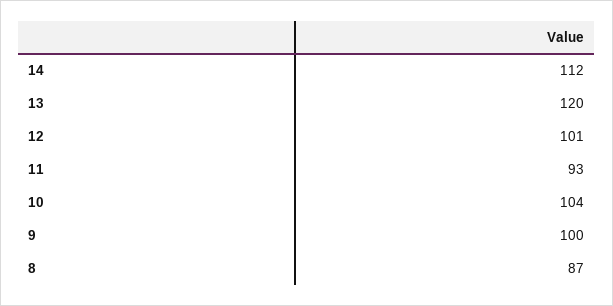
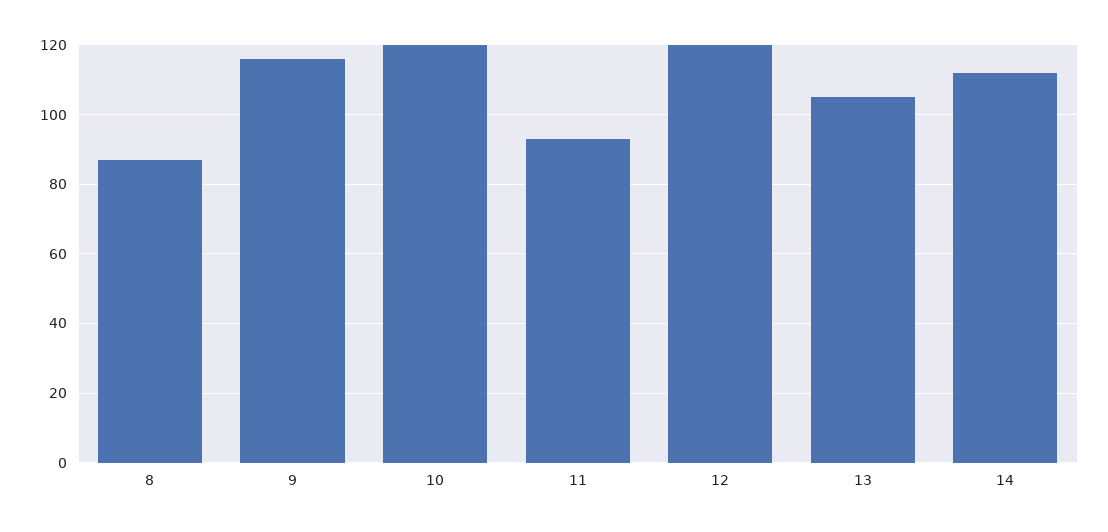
  {
    "14": 112,
-   "13": 120,
+   "13": 105,
-   "12": 101,
+   "12": 120,
    "11": 93,
-   "10": 104,
+   "10": 120,
-   "9": 100,
+   "9": 115,
    "8": 87
  }

